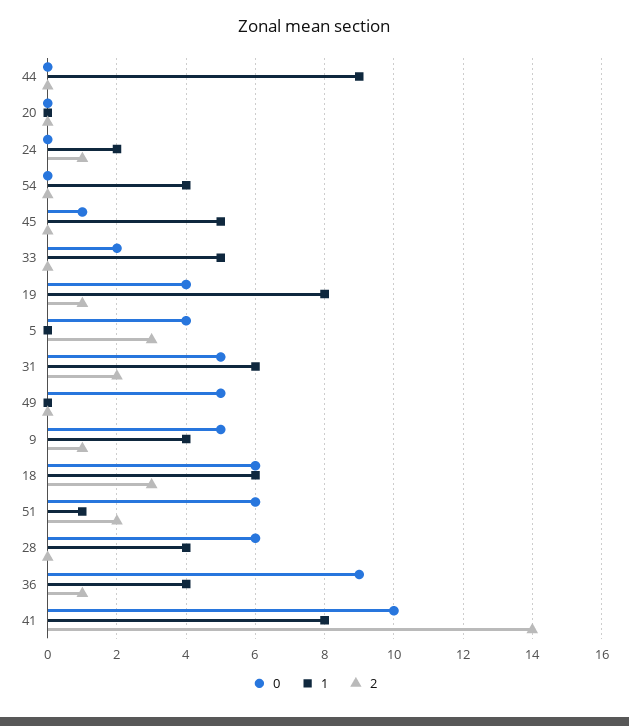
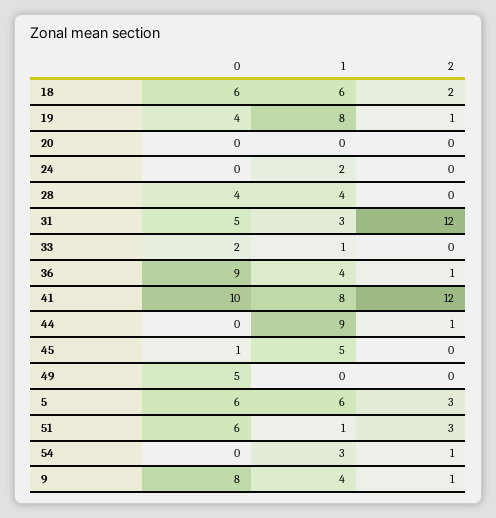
  {
    "0": {
      "44": 0,
      "20": 0,
      "24": 0,
      "54": 0,
      "45": 1,
      "33": 2,
      "19": 4,
-     "5": 4,
+     "5": 6,
      "31": 5,
      "49": 5,
-     "9": 5,
+     "9": 8,
      "18": 6,
      "51": 6,
-     "28": 6,
+     "28": 4,
      "36": 9,
      "41": 10
    },
    "1": {
      "44": 9,
      "20": 0,
      "24": 2,
-     "54": 4,
+     "54": 3,
      "45": 5,
-     "33": 5,
+     "33": 1,
      "19": 8,
-     "5": 0,
+     "5": 6,
-     "31": 6,
+     "31": 3,
      "49": 0,
      "9": 4,
      "18": 6,
      "51": 1,
      "28": 4,
      "36": 4,
      "41": 8
    },
    "2": {
-     "44": 0,
+     "44": 1,
      "20": 0,
-     "24": 1,
+     "24": 0,
-     "54": 0,
+     "54": 1,
      "45": 0,
      "33": 0,
      "19": 1,
      "5": 3,
-     "31": 2,
+     "31": 12,
      "49": 0,
      "9": 1,
-     "18": 3,
+     "18": 2,
-     "51": 2,
+     "51": 3,
      "28": 0,
      "36": 1,
-     "41": 14
+     "41": 12
    }
  }

